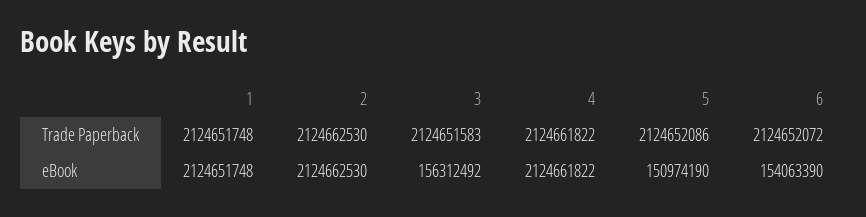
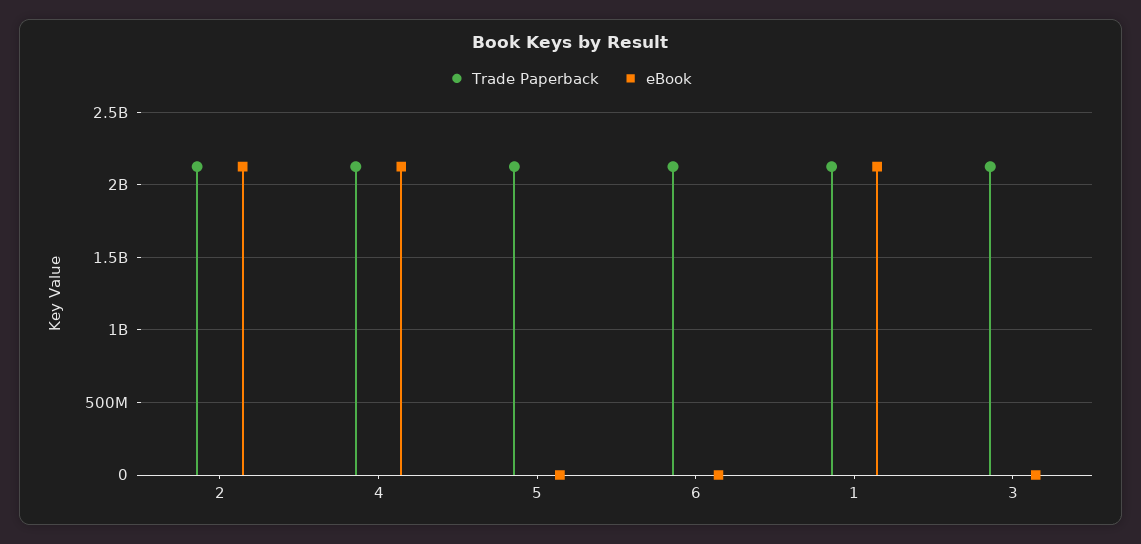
  {
    "Trade Paperback": {
      "1": 2124651748,
      "2": 2124662530,
      "3": 2124651583,
      "4": 2124661822,
      "5": 2124652086,
      "6": 2124652072
    },
    "eBook": {
      "1": 2124651748,
      "2": 2124662530,
-     "3": 156312492,
+     "3": 0,
      "4": 2124661822,
-     "5": 150974190,
+     "5": 0,
-     "6": 154063390
+     "6": 0
    }
  }

